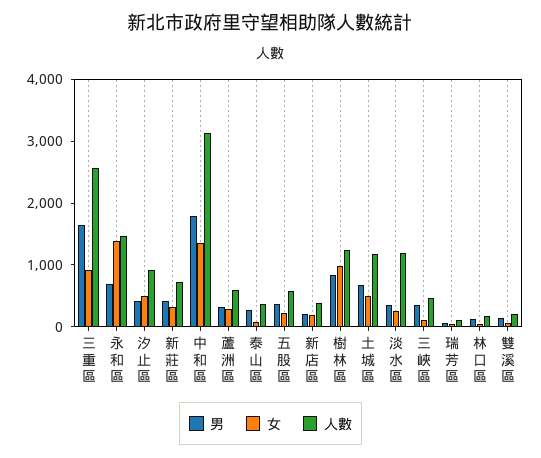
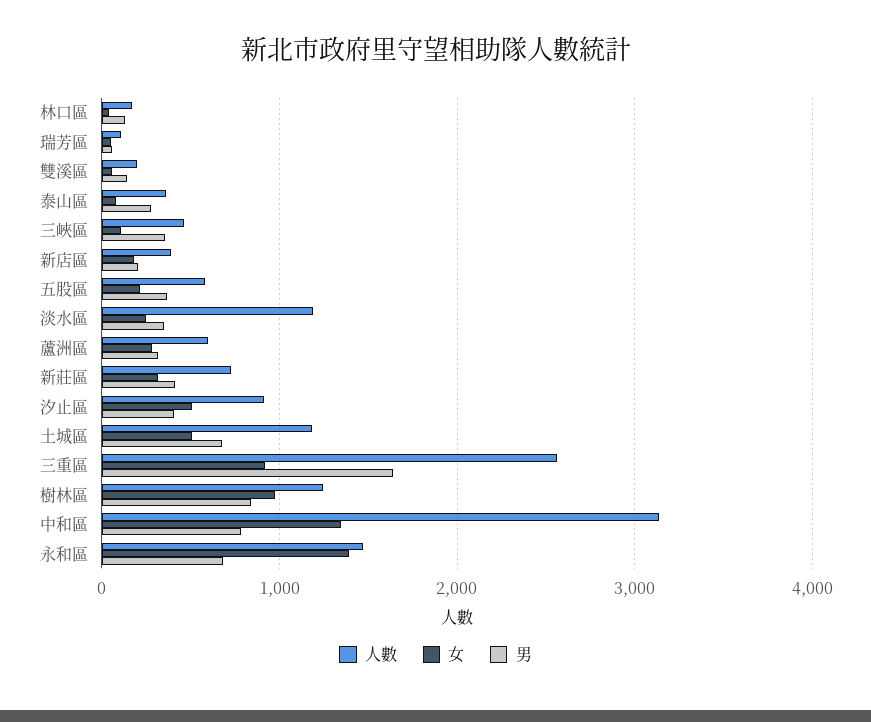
  {
    "男": {
      "三重區": 1600,
      "永和區": 700,
      "汐止區": 400,
      "新莊區": 400,
-     "中和區": 1800,
+     "中和區": 800,
      "蘆洲區": 300,
      "泰山區": 300,
      "五股區": 400,
      "新店區": 200,
      "樹林區": 800,
      "土城區": 700,
      "淡水區": 300,
      "三峽區": 400,
      "瑞芳區": 100,
      "林口區": 100,
      "雙溪區": 100
    },
    "女": {
      "三重區": 900,
      "永和區": 1400,
      "汐止區": 500,
      "新莊區": 300,
      "中和區": 1300,
      "蘆洲區": 300,
      "泰山區": 100,
      "五股區": 200,
      "新店區": 200,
      "樹林區": 1000,
      "土城區": 500,
      "淡水區": 200,
      "三峽區": 100,
      "瑞芳區": 100,
      "林口區": 0,
      "雙溪區": 100
    },
    "人數": {
      "三重區": 2600,
      "永和區": 1500,
      "汐止區": 900,
      "新莊區": 700,
      "中和區": 3100,
      "蘆洲區": 600,
      "泰山區": 400,
      "五股區": 600,
      "新店區": 400,
      "樹林區": 1200,
      "土城區": 1200,
      "淡水區": 1200,
      "三峽區": 500,
      "瑞芳區": 100,
      "林口區": 200,
      "雙溪區": 200
    }
  }

